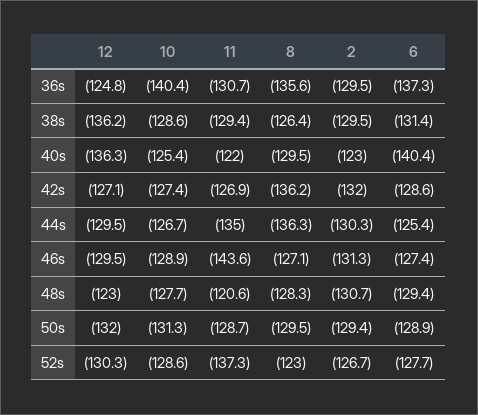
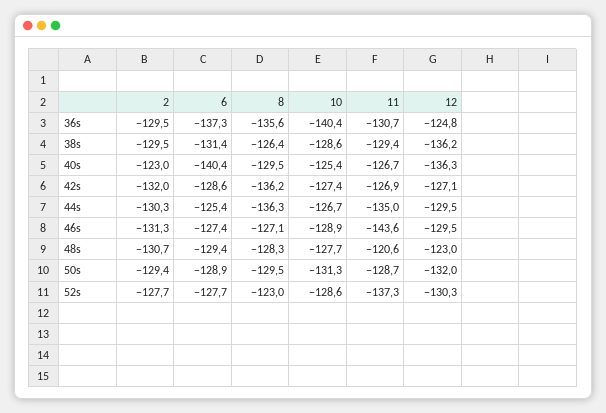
  {
    "12": {
      "36s": -124.8,
      "38s": -136.2,
      "40s": -136.3,
      "42s": -127.1,
      "44s": -129.5,
      "46s": -129.5,
      "48s": -123,
      "50s": -132,
      "52s": -130.3
    },
    "10": {
      "36s": -140.4,
      "38s": -128.6,
      "40s": -125.4,
      "42s": -127.4,
      "44s": -126.7,
      "46s": -128.9,
      "48s": -127.7,
      "50s": -131.3,
      "52s": -128.6
    },
    "11": {
      "36s": -130.7,
      "38s": -129.4,
-     "40s": -122,
+     "40s": -126.7,
      "42s": -126.9,
      "44s": -135,
      "46s": -143.6,
      "48s": -120.6,
      "50s": -128.7,
      "52s": -137.3
    },
    "8": {
      "36s": -135.6,
      "38s": -126.4,
      "40s": -129.5,
      "42s": -136.2,
      "44s": -136.3,
      "46s": -127.1,
      "48s": -128.3,
      "50s": -129.5,
      "52s": -123
    },
    "2": {
      "36s": -129.5,
      "38s": -129.5,
      "40s": -123,
      "42s": -132,
      "44s": -130.3,
      "46s": -131.3,
      "48s": -130.7,
      "50s": -129.4,
-     "52s": -126.7
+     "52s": -127.7
    },
    "6": {
      "36s": -137.3,
      "38s": -131.4,
      "40s": -140.4,
      "42s": -128.6,
      "44s": -125.4,
      "46s": -127.4,
      "48s": -129.4,
      "50s": -128.9,
      "52s": -127.7
    }
  }

